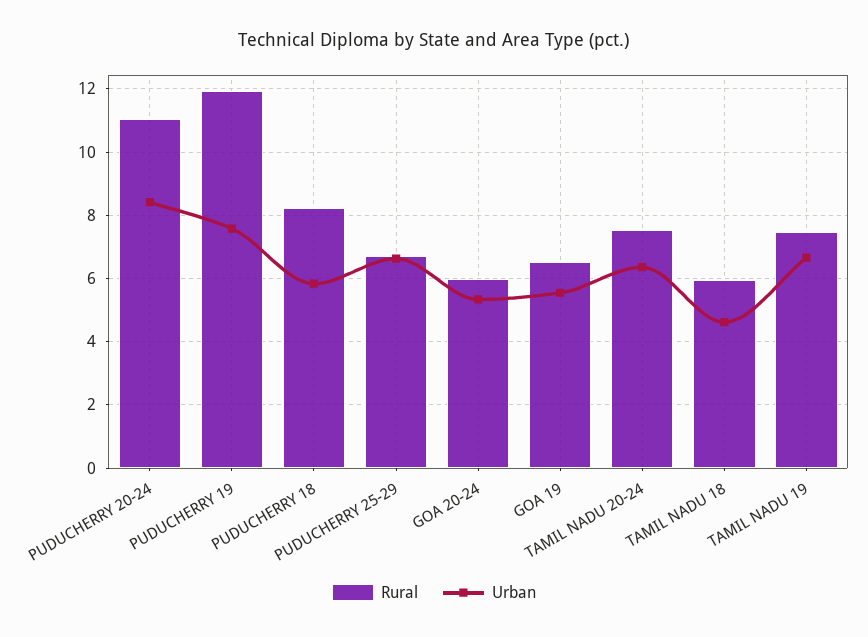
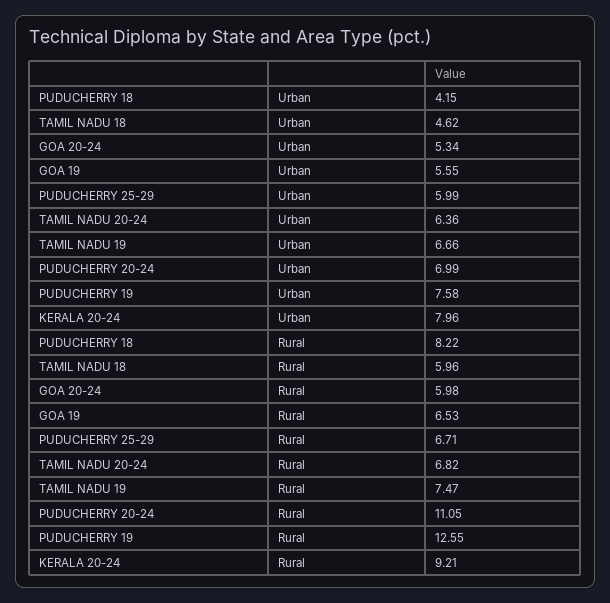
  {
    "Rural": {
      "PUDUCHERRY 20-24": 11.05,
-     "PUDUCHERRY 19": 12,
+     "PUDUCHERRY 19": 12.55,
      "PUDUCHERRY 18": 8.22,
      "PUDUCHERRY 25-29": 6.71,
      "GOA 20-24": 5.98,
      "GOA 19": 6.53,
-     "TAMIL NADU 20-24": 7.6,
+     "TAMIL NADU 20-24": 6.82,
      "TAMIL NADU 18": 5.96,
-     "TAMIL NADU 19": 7.47
+     "TAMIL NADU 19": 7.47,
+     "KERALA 20-24": 9.21
    },
    "Urban": {
-     "PUDUCHERRY 20-24": 8.4,
+     "PUDUCHERRY 20-24": 6.99,
      "PUDUCHERRY 19": 7.58,
-     "PUDUCHERRY 18": 5.8,
+     "PUDUCHERRY 18": 4.15,
-     "PUDUCHERRY 25-29": 6.6,
+     "PUDUCHERRY 25-29": 5.99,
      "GOA 20-24": 5.34,
      "GOA 19": 5.55,
      "TAMIL NADU 20-24": 6.36,
      "TAMIL NADU 18": 4.62,
-     "TAMIL NADU 19": 6.66
+     "TAMIL NADU 19": 6.66,
+     "KERALA 20-24": 7.96
    }
  }

